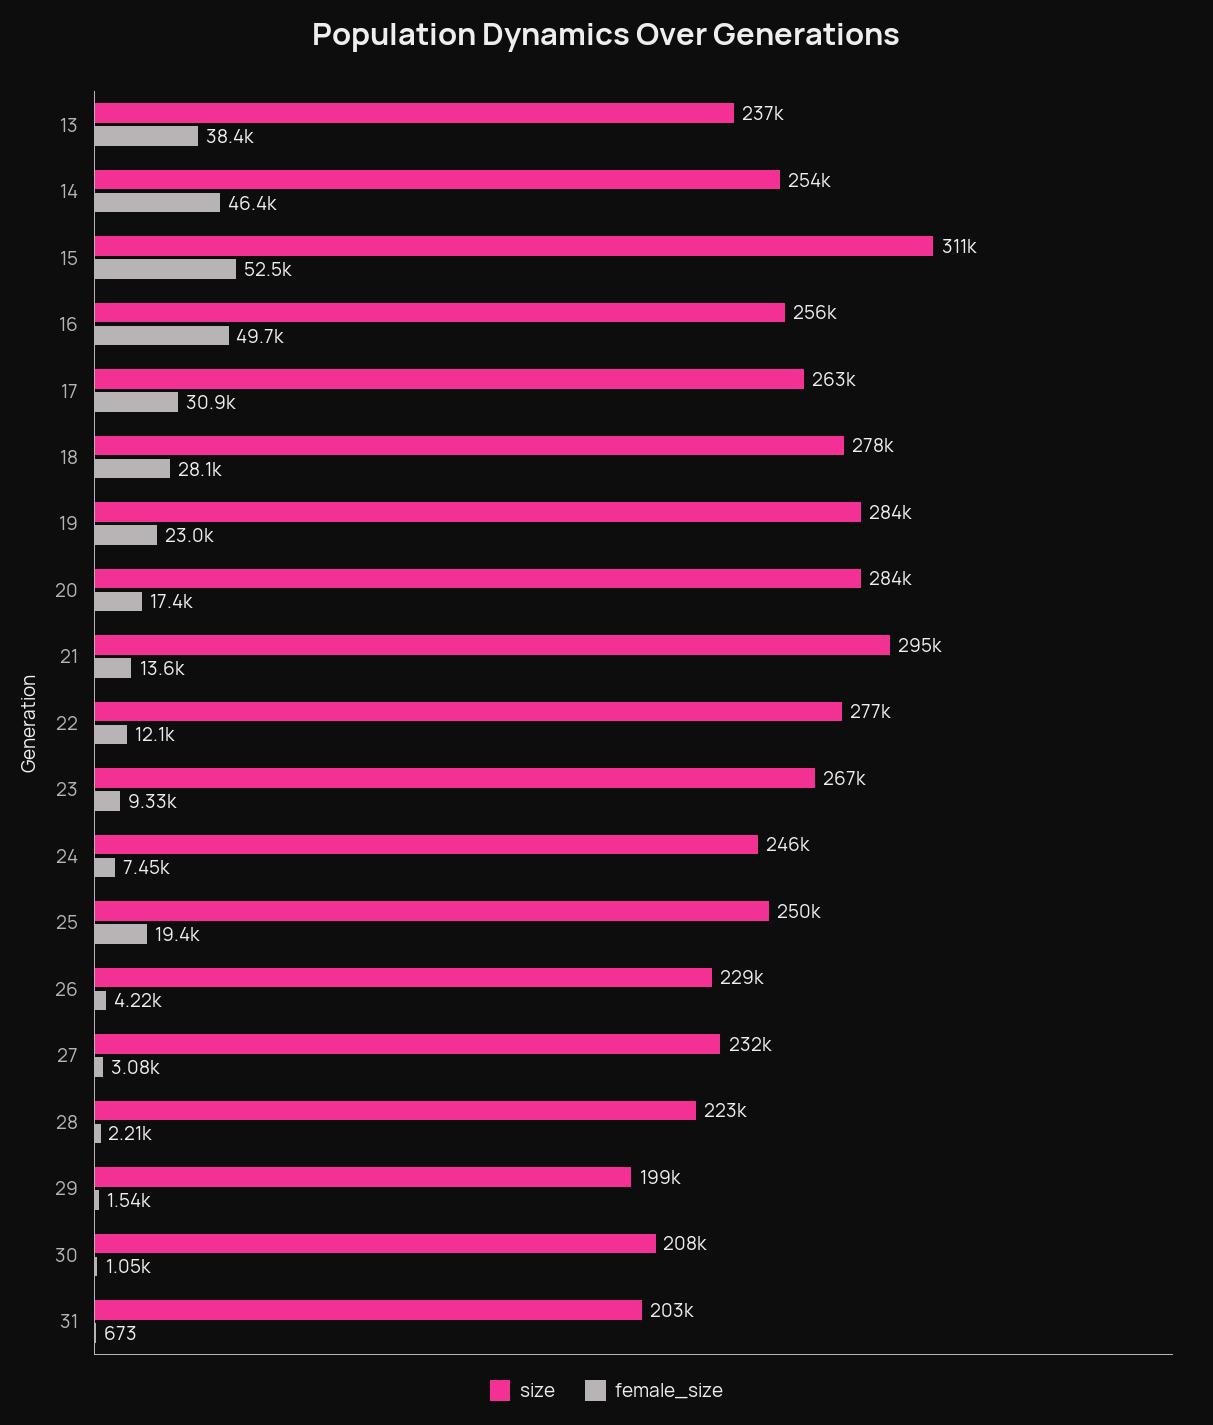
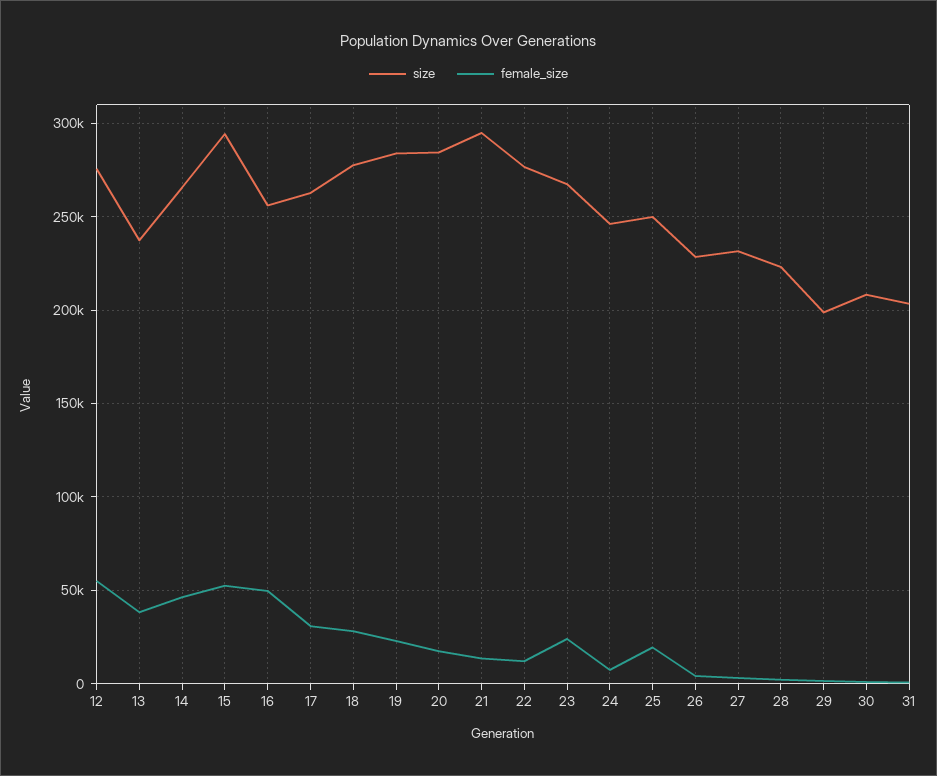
  {
    "size": {
      "13": 237000,
-     "14": 254000,
+     "14": 265000,
-     "15": 311000,
+     "15": 295000,
      "16": 256000,
      "17": 263000,
      "18": 278000,
      "19": 284000,
      "20": 284000,
      "21": 295000,
      "22": 277000,
      "23": 267000,
      "24": 246000,
      "25": 250000,
      "26": 229000,
      "27": 232000,
      "28": 223000,
      "29": 199000,
      "30": 208000,
-     "31": 203000
+     "31": 203000,
+     "12": 275000
    },
    "female_size": {
      "13": 38400,
      "14": 46400,
      "15": 52500,
      "16": 49700,
      "17": 30900,
      "18": 28100,
      "19": 23000,
      "20": 17400,
      "21": 13600,
      "22": 12100,
-     "23": 9330,
+     "23": 25000,
      "24": 7450,
      "25": 19400,
      "26": 4220,
      "27": 3080,
      "28": 2210,
      "29": 1540,
      "30": 1050,
-     "31": 673
+     "31": 673,
+     "12": 55000
    }
  }

